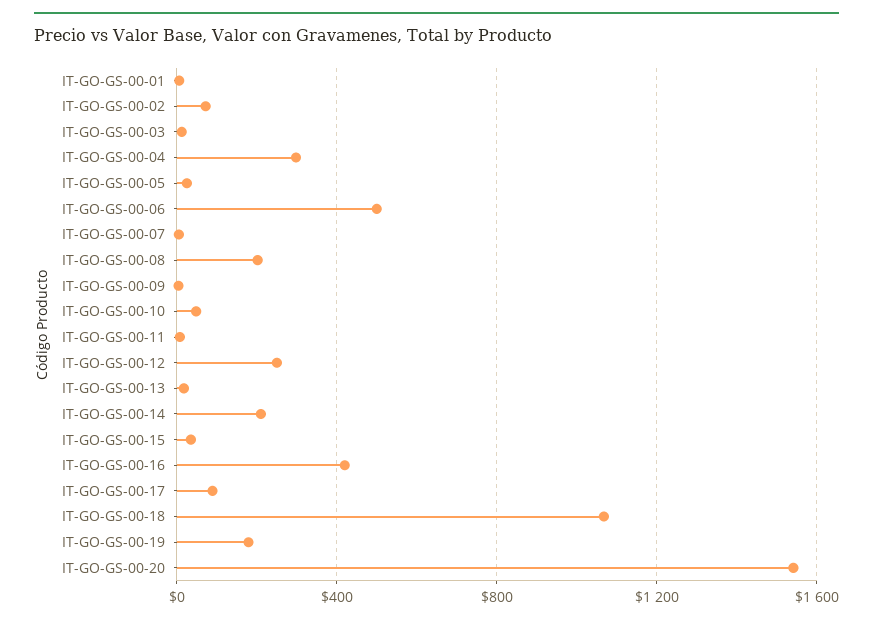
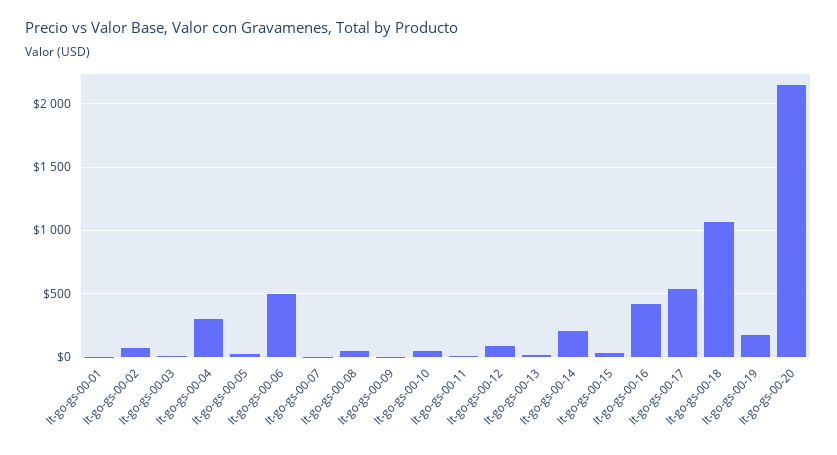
  {
    "IT-GO-GS-00-01": 0,
    "IT-GO-GS-00-02": 50,
    "IT-GO-GS-00-03": 0,
    "IT-GO-GS-00-04": 300,
    "IT-GO-GS-00-05": 50,
    "IT-GO-GS-00-06": 500,
    "IT-GO-GS-00-07": 0,
-   "IT-GO-GS-00-08": 200,
+   "IT-GO-GS-00-08": 50,
    "IT-GO-GS-00-09": 0,
    "IT-GO-GS-00-10": 50,
    "IT-GO-GS-00-11": 0,
-   "IT-GO-GS-00-12": 250,
+   "IT-GO-GS-00-12": 100,
    "IT-GO-GS-00-13": 0,
    "IT-GO-GS-00-14": 200,
    "IT-GO-GS-00-15": 50,
    "IT-GO-GS-00-16": 400,
-   "IT-GO-GS-00-17": 100,
+   "IT-GO-GS-00-17": 550,
    "IT-GO-GS-00-18": 1050,
    "IT-GO-GS-00-19": 200,
-   "IT-GO-GS-00-20": 1550
+   "IT-GO-GS-00-20": 2150
  }

